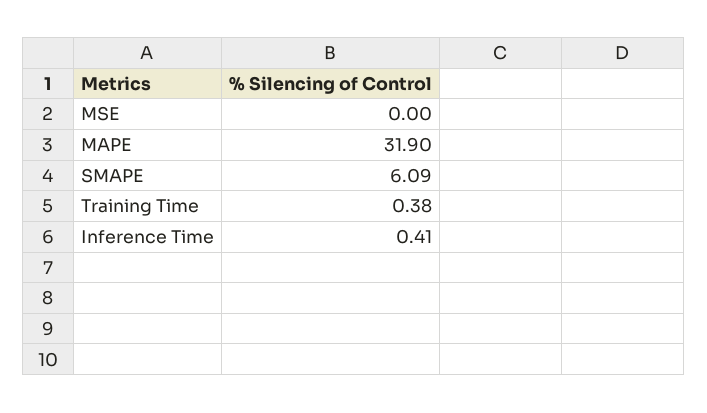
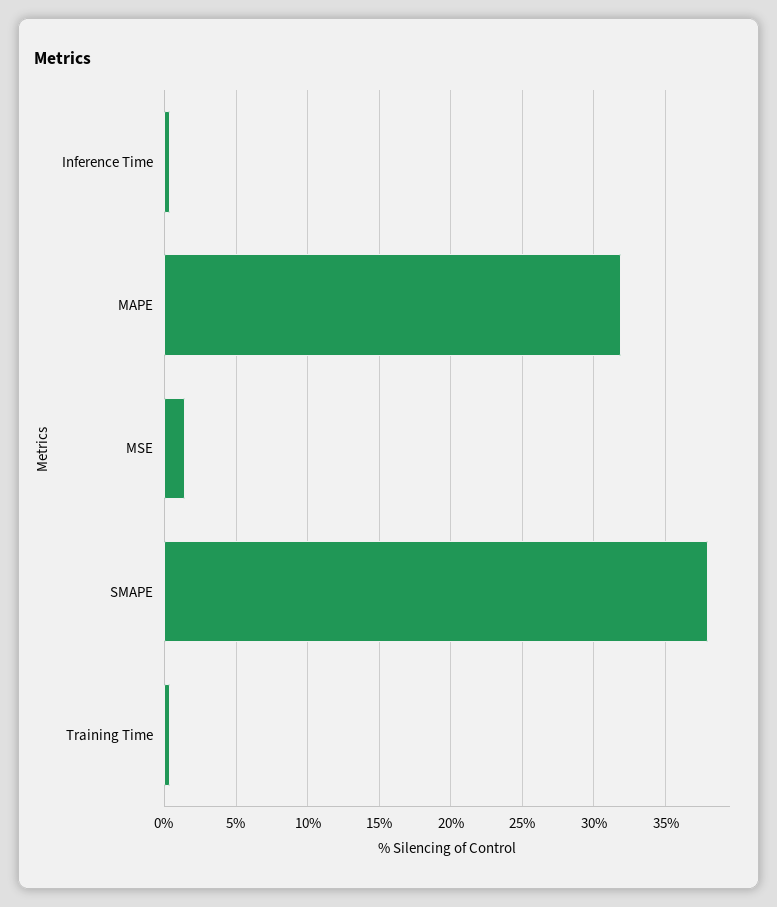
  {
-   "MSE": 0,
+   "MSE": 1.5,
    "MAPE": 31.9,
-   "SMAPE": 6.09,
+   "SMAPE": 38,
    "Training Time": 0.38,
    "Inference Time": 0.41
  }

